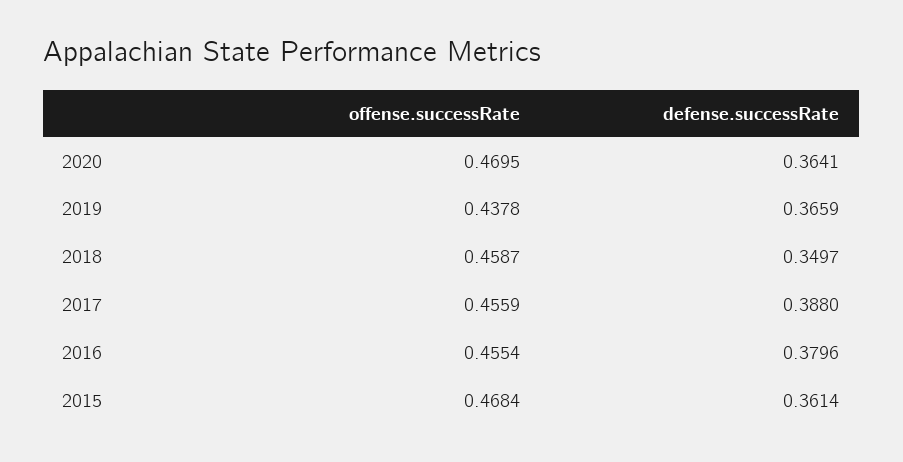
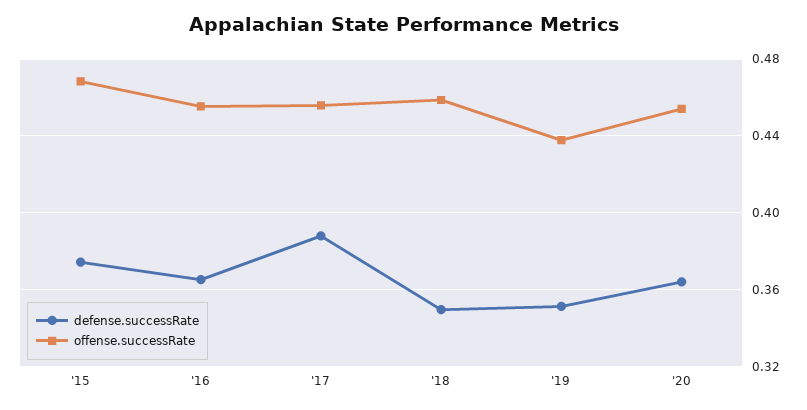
  {
    "offense.successRate": {
-     "2020": 0.4695,
+     "2020": 0.455,
      "2019": 0.4378,
      "2018": 0.4587,
      "2017": 0.4559,
      "2016": 0.4554,
      "2015": 0.4684
    },
    "defense.successRate": {
      "2020": 0.3641,
-     "2019": 0.3659,
+     "2019": 0.35,
      "2018": 0.3497,
      "2017": 0.388,
-     "2016": 0.3796,
+     "2016": 0.365,
-     "2015": 0.3614
+     "2015": 0.375
    }
  }

